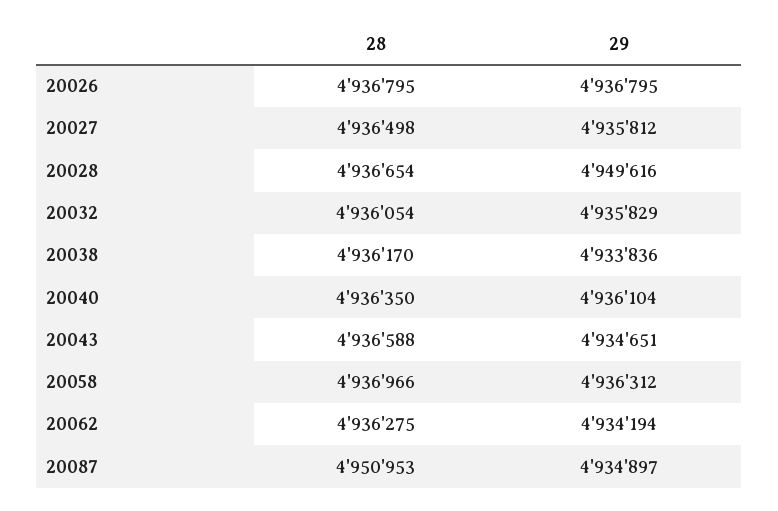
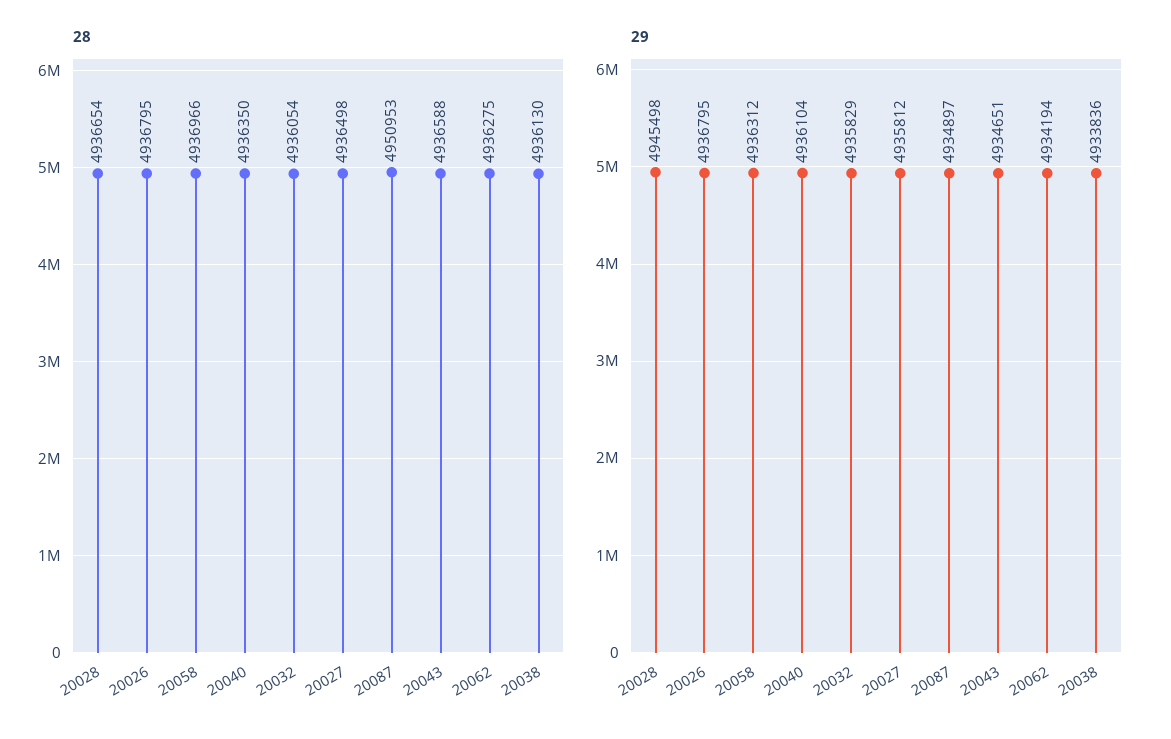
  {
    "28": {
      "20026": 4936795,
      "20027": 4936498,
      "20028": 4936654,
      "20032": 4936054,
-     "20038": 4936170,
+     "20038": 4936130,
      "20040": 4936350,
      "20043": 4936588,
      "20058": 4936966,
      "20062": 4936275,
      "20087": 4950953
    },
    "29": {
      "20026": 4936795,
      "20027": 4935812,
-     "20028": 4949616,
+     "20028": 4945498,
      "20032": 4935829,
      "20038": 4933836,
      "20040": 4936104,
      "20043": 4934651,
      "20058": 4936312,
      "20062": 4934194,
      "20087": 4934897
    }
  }

